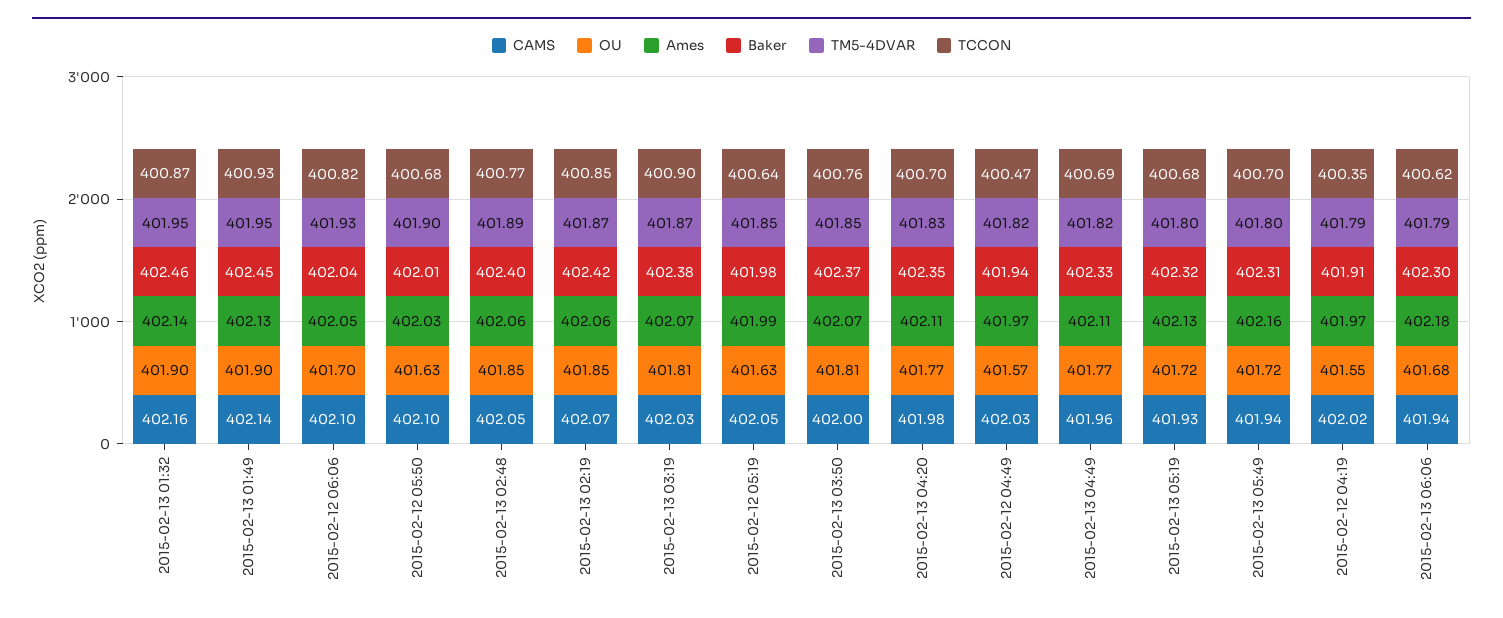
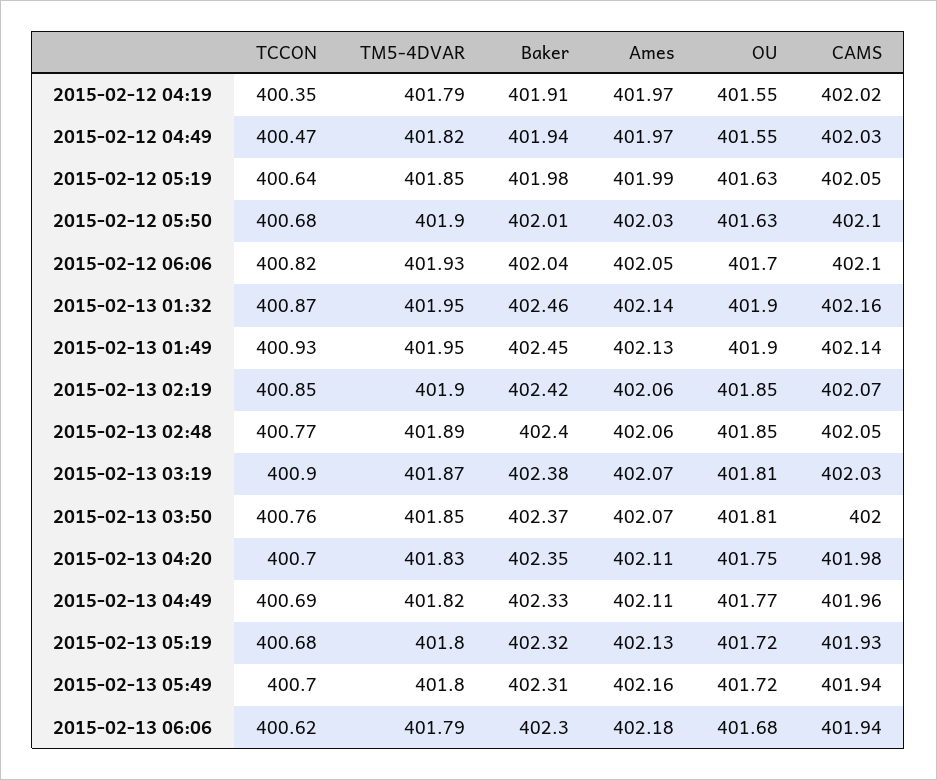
  {
    "CAMS": {
      "2015-02-13 01:32": 402.16,
      "2015-02-13 01:49": 402.14,
      "2015-02-12 06:06": 402.1,
      "2015-02-12 05:50": 402.1,
      "2015-02-13 02:48": 402.05,
      "2015-02-13 02:19": 402.07,
      "2015-02-13 03:19": 402.03,
      "2015-02-12 05:19": 402.05,
      "2015-02-13 03:50": 402,
      "2015-02-13 04:20": 401.98,
      "2015-02-12 04:49": 402.03,
      "2015-02-13 04:49": 401.96,
      "2015-02-13 05:19": 401.93,
      "2015-02-13 05:49": 401.94,
      "2015-02-12 04:19": 402.02,
      "2015-02-13 06:06": 401.94
    },
    "OU": {
      "2015-02-13 01:32": 401.9,
      "2015-02-13 01:49": 401.9,
      "2015-02-12 06:06": 401.7,
      "2015-02-12 05:50": 401.63,
      "2015-02-13 02:48": 401.85,
      "2015-02-13 02:19": 401.85,
      "2015-02-13 03:19": 401.81,
      "2015-02-12 05:19": 401.63,
      "2015-02-13 03:50": 401.81,
-     "2015-02-13 04:20": 401.77,
+     "2015-02-13 04:20": 401.75,
-     "2015-02-12 04:49": 401.57,
+     "2015-02-12 04:49": 401.55,
      "2015-02-13 04:49": 401.77,
      "2015-02-13 05:19": 401.72,
      "2015-02-13 05:49": 401.72,
      "2015-02-12 04:19": 401.55,
      "2015-02-13 06:06": 401.68
    },
    "Ames": {
      "2015-02-13 01:32": 402.14,
      "2015-02-13 01:49": 402.13,
      "2015-02-12 06:06": 402.05,
      "2015-02-12 05:50": 402.03,
      "2015-02-13 02:48": 402.06,
      "2015-02-13 02:19": 402.06,
      "2015-02-13 03:19": 402.07,
      "2015-02-12 05:19": 401.99,
      "2015-02-13 03:50": 402.07,
      "2015-02-13 04:20": 402.11,
      "2015-02-12 04:49": 401.97,
      "2015-02-13 04:49": 402.11,
      "2015-02-13 05:19": 402.13,
      "2015-02-13 05:49": 402.16,
      "2015-02-12 04:19": 401.97,
      "2015-02-13 06:06": 402.18
    },
    "Baker": {
      "2015-02-13 01:32": 402.46,
      "2015-02-13 01:49": 402.45,
      "2015-02-12 06:06": 402.04,
      "2015-02-12 05:50": 402.01,
      "2015-02-13 02:48": 402.4,
      "2015-02-13 02:19": 402.42,
      "2015-02-13 03:19": 402.38,
      "2015-02-12 05:19": 401.98,
      "2015-02-13 03:50": 402.37,
      "2015-02-13 04:20": 402.35,
      "2015-02-12 04:49": 401.94,
      "2015-02-13 04:49": 402.33,
      "2015-02-13 05:19": 402.32,
      "2015-02-13 05:49": 402.31,
      "2015-02-12 04:19": 401.91,
      "2015-02-13 06:06": 402.3
    },
    "TM5-4DVAR": {
      "2015-02-13 01:32": 401.95,
      "2015-02-13 01:49": 401.95,
      "2015-02-12 06:06": 401.93,
      "2015-02-12 05:50": 401.9,
      "2015-02-13 02:48": 401.89,
-     "2015-02-13 02:19": 401.87,
+     "2015-02-13 02:19": 401.9,
      "2015-02-13 03:19": 401.87,
      "2015-02-12 05:19": 401.85,
      "2015-02-13 03:50": 401.85,
      "2015-02-13 04:20": 401.83,
      "2015-02-12 04:49": 401.82,
      "2015-02-13 04:49": 401.82,
      "2015-02-13 05:19": 401.8,
      "2015-02-13 05:49": 401.8,
      "2015-02-12 04:19": 401.79,
      "2015-02-13 06:06": 401.79
    },
    "TCCON": {
      "2015-02-13 01:32": 400.87,
      "2015-02-13 01:49": 400.93,
      "2015-02-12 06:06": 400.82,
      "2015-02-12 05:50": 400.68,
      "2015-02-13 02:48": 400.77,
      "2015-02-13 02:19": 400.85,
      "2015-02-13 03:19": 400.9,
      "2015-02-12 05:19": 400.64,
      "2015-02-13 03:50": 400.76,
      "2015-02-13 04:20": 400.7,
      "2015-02-12 04:49": 400.47,
      "2015-02-13 04:49": 400.69,
      "2015-02-13 05:19": 400.68,
      "2015-02-13 05:49": 400.7,
      "2015-02-12 04:19": 400.35,
      "2015-02-13 06:06": 400.62
    }
  }

